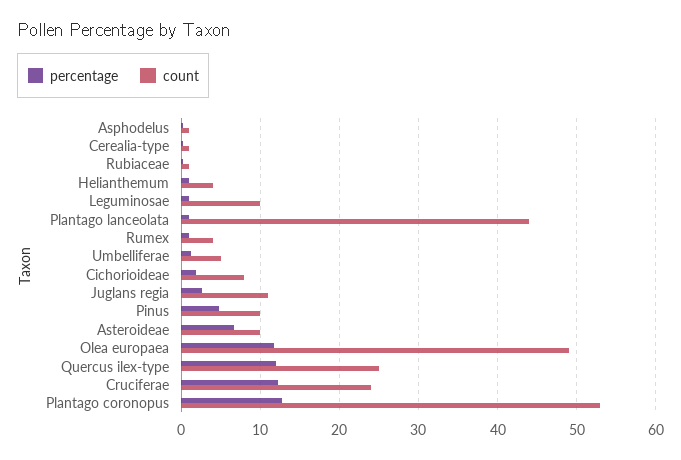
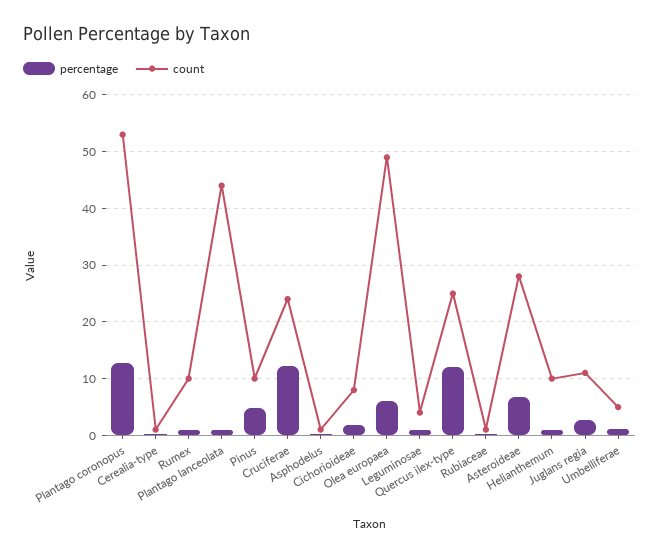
  {
    "percentage": {
      "Asphodelus": 0,
      "Cerealia-type": 0,
      "Rubiaceae": 0,
      "Helianthemum": 1,
      "Leguminosae": 1,
      "Plantago lanceolata": 1,
      "Rumex": 1,
      "Umbelliferae": 1,
      "Cichorioideae": 2,
      "Juglans regia": 3,
      "Pinus": 5,
      "Asteroideae": 7,
-     "Olea europaea": 12,
+     "Olea europaea": 6,
      "Quercus ilex-type": 12,
      "Cruciferae": 12,
      "Plantago coronopus": 13
    },
    "count": {
      "Asphodelus": 1,
      "Cerealia-type": 1,
      "Rubiaceae": 1,
-     "Helianthemum": 4,
+     "Helianthemum": 10,
-     "Leguminosae": 10,
+     "Leguminosae": 4,
      "Plantago lanceolata": 44,
-     "Rumex": 4,
+     "Rumex": 10,
      "Umbelliferae": 5,
      "Cichorioideae": 8,
      "Juglans regia": 11,
      "Pinus": 10,
-     "Asteroideae": 10,
+     "Asteroideae": 28,
      "Olea europaea": 49,
      "Quercus ilex-type": 25,
      "Cruciferae": 24,
      "Plantago coronopus": 53
    }
  }

